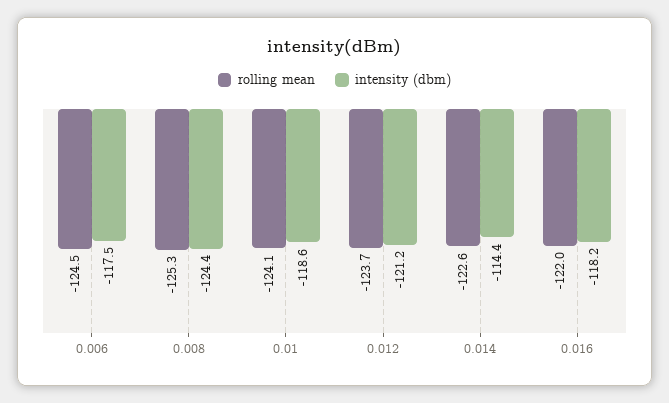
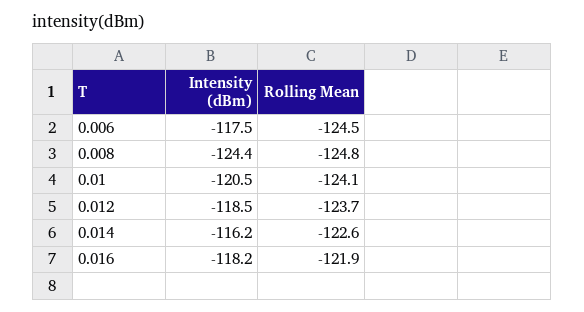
  {
    "rolling mean": {
      "0.006": -124.5,
-     "0.008": -125.3,
+     "0.008": -124.8,
      "0.01": -124.1,
      "0.012": -123.7,
      "0.014": -122.6,
-     "0.016": -122
+     "0.016": -121.9
    },
    "intensity (dbm)": {
      "0.006": -117.5,
      "0.008": -124.4,
-     "0.01": -118.6,
+     "0.01": -120.5,
-     "0.012": -121.2,
+     "0.012": -118.5,
-     "0.014": -114.4,
+     "0.014": -116.2,
      "0.016": -118.2
    }
  }

